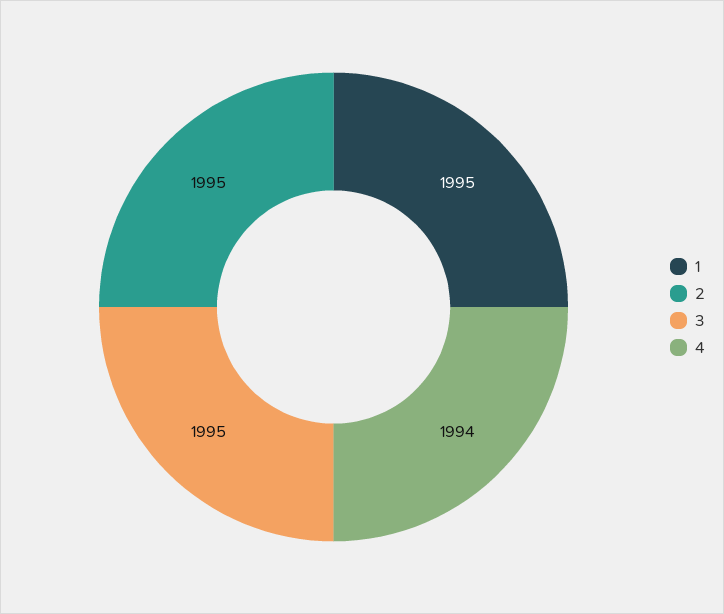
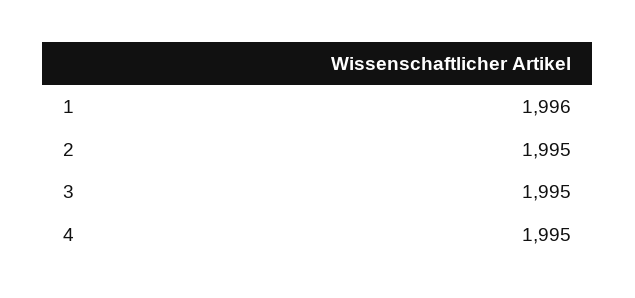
  {
-   "1": 1995,
+   "1": 1996,
    "2": 1995,
    "3": 1995,
-   "4": 1994
+   "4": 1995
  }

